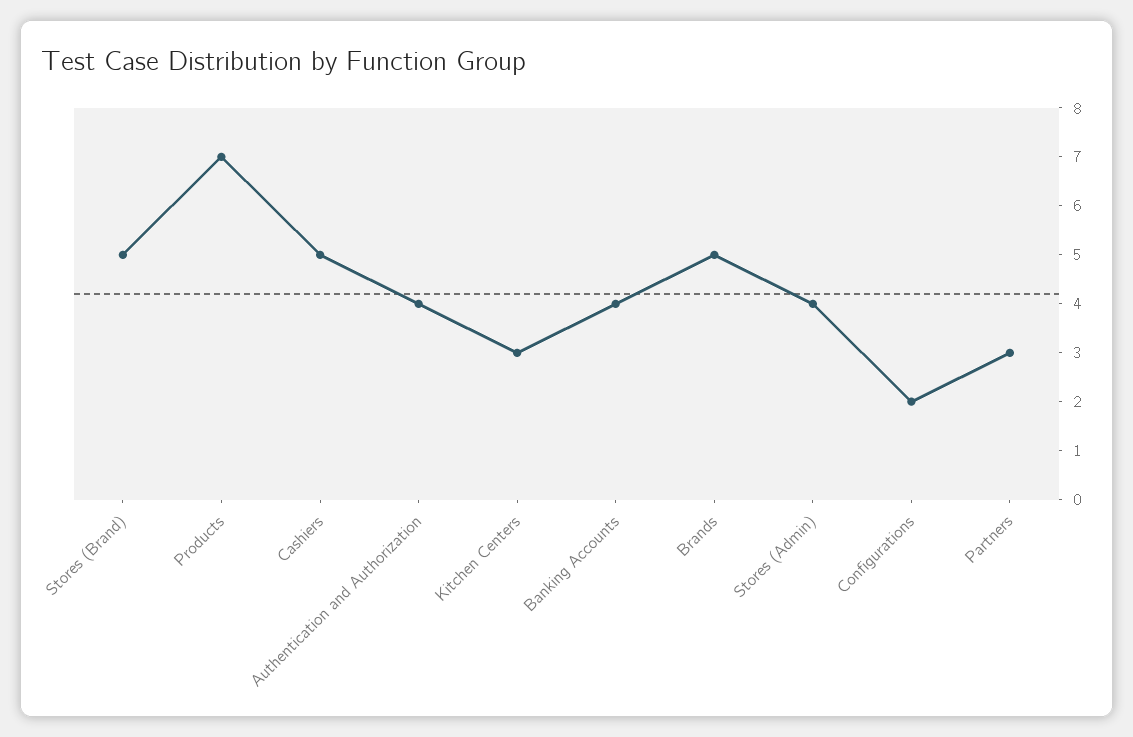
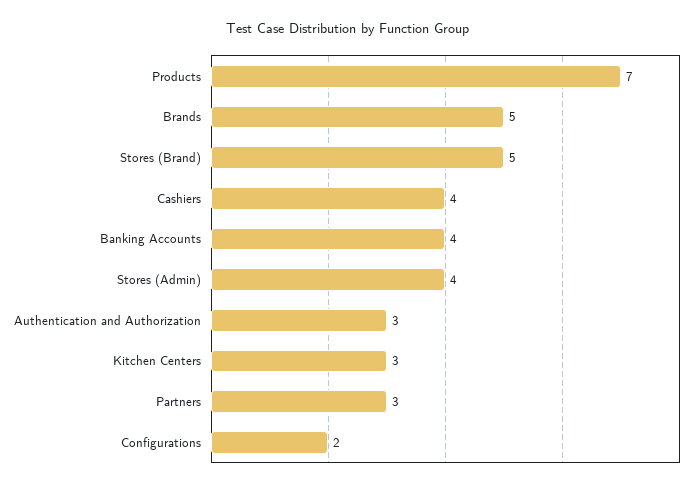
  {
    "Stores (Brand)": 5,
    "Products": 7,
-   "Cashiers": 5,
+   "Cashiers": 4,
-   "Authentication and Authorization": 4,
+   "Authentication and Authorization": 3,
    "Kitchen Centers": 3,
    "Banking Accounts": 4,
    "Brands": 5,
    "Stores (Admin)": 4,
    "Configurations": 2,
    "Partners": 3
  }

